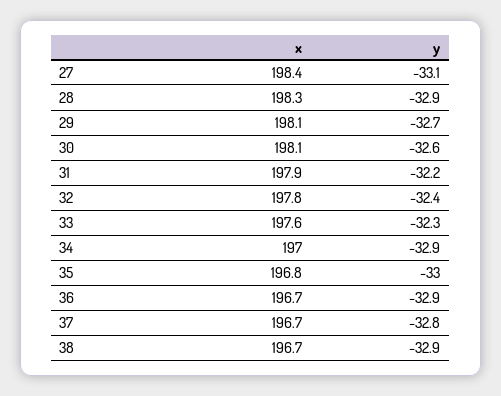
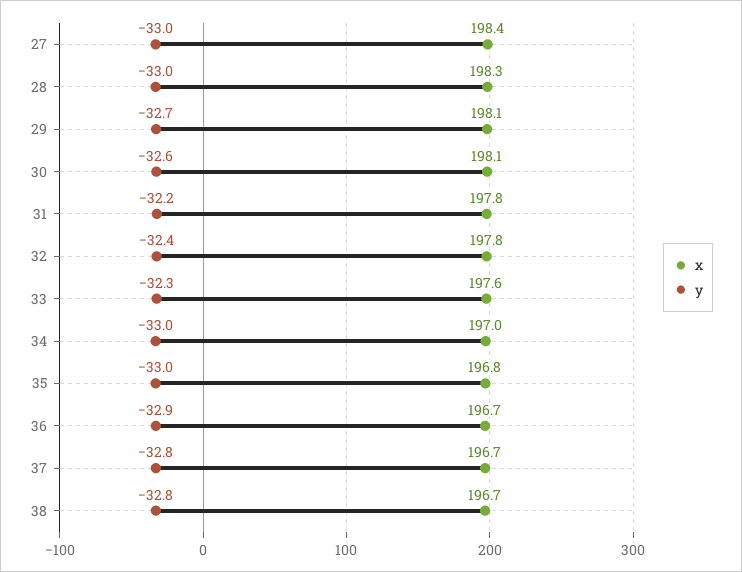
  {
    "x": {
      "27": 198.4,
      "28": 198.3,
      "29": 198.1,
      "30": 198.1,
-     "31": 197.9,
+     "31": 197.8,
      "32": 197.8,
      "33": 197.6,
      "34": 197,
      "35": 196.8,
      "36": 196.7,
      "37": 196.7,
      "38": 196.7
    },
    "y": {
-     "27": -33.1,
+     "27": -33,
-     "28": -32.9,
+     "28": -33,
      "29": -32.7,
      "30": -32.6,
      "31": -32.2,
      "32": -32.4,
      "33": -32.3,
-     "34": -32.9,
+     "34": -33,
      "35": -33,
      "36": -32.9,
      "37": -32.8,
-     "38": -32.9
+     "38": -32.8
    }
  }

